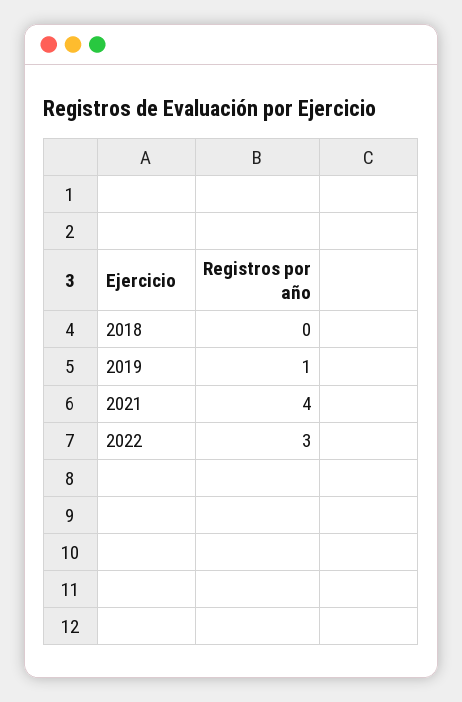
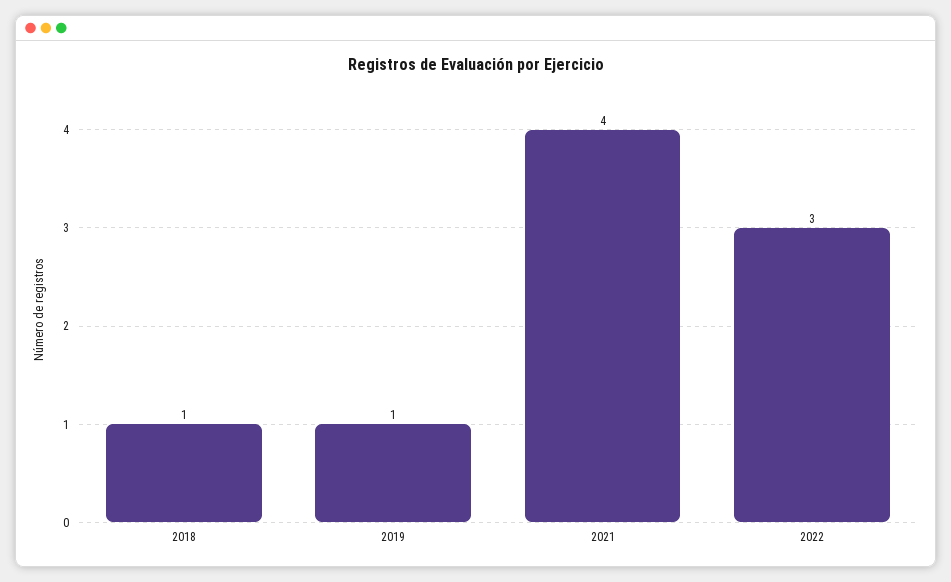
  {
-   "2018": 0,
+   "2018": 1,
    "2019": 1,
    "2021": 4,
    "2022": 3
  }

